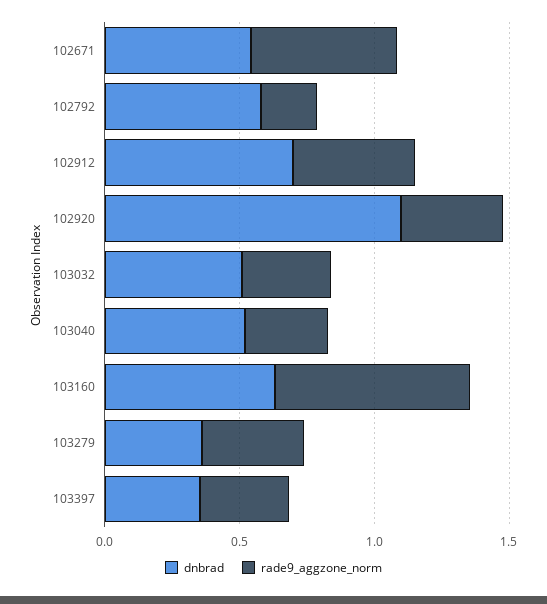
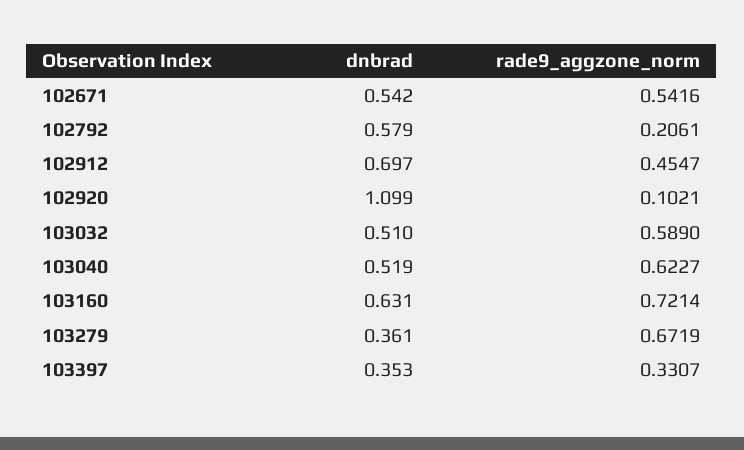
  {
    "dnbrad": {
      "102671": 0.542,
      "102792": 0.579,
      "102912": 0.697,
      "102920": 1.099,
      "103032": 0.51,
      "103040": 0.519,
      "103160": 0.631,
      "103279": 0.361,
      "103397": 0.353
    },
    "rade9_aggzone_norm": {
      "102671": 0.5416,
      "102792": 0.2061,
      "102912": 0.4547,
-     "102920": 0.4,
+     "102920": 0.1021,
-     "103032": 0.3,
+     "103032": 0.589,
-     "103040": 0.3,
+     "103040": 0.6227,
      "103160": 0.7214,
-     "103279": 0.4,
+     "103279": 0.6719,
      "103397": 0.3307
    }
  }

